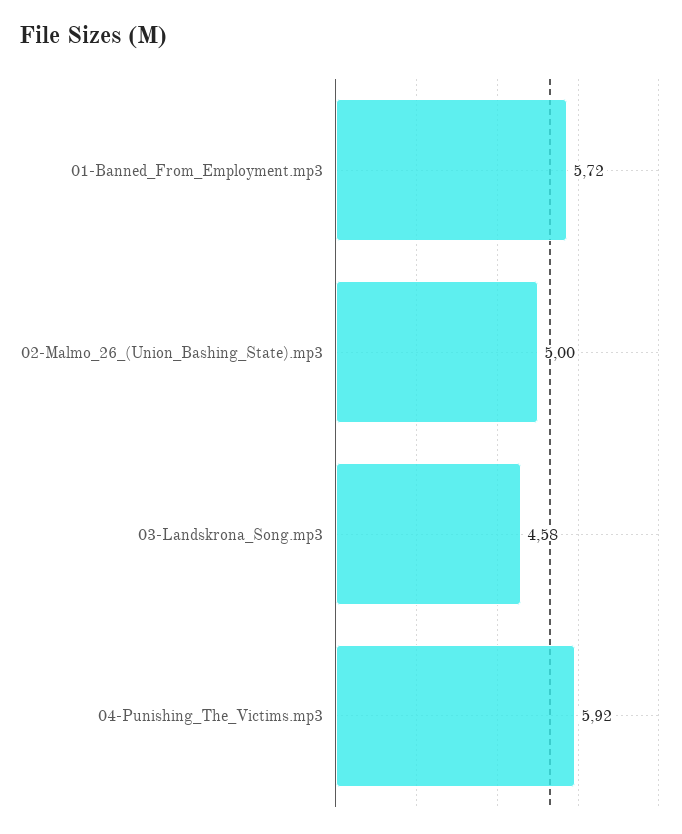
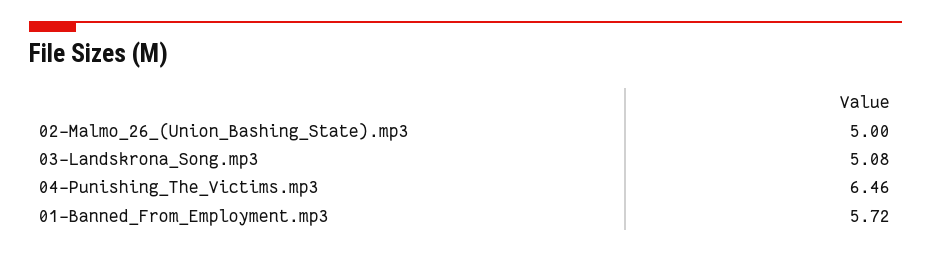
  {
    "01-Banned_From_Employment.mp3": 5.72,
    "02-Malmo_26_(Union_Bashing_State).mp3": 5,
-   "03-Landskrona_Song.mp3": 4.58,
+   "03-Landskrona_Song.mp3": 5.08,
-   "04-Punishing_The_Victims.mp3": 5.92
+   "04-Punishing_The_Victims.mp3": 6.46
  }

